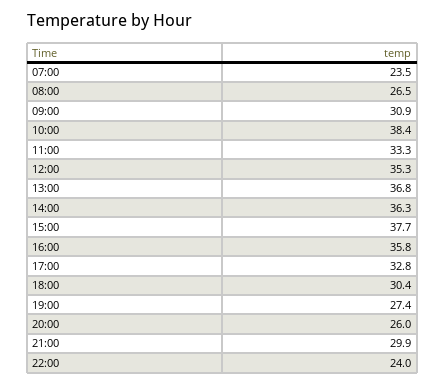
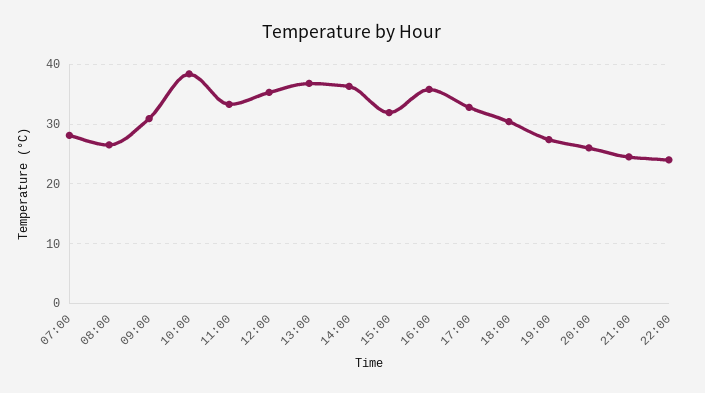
  {
-   "07:00": 23.5,
+   "07:00": 28,
    "08:00": 26.5,
    "09:00": 30.9,
    "10:00": 38.4,
    "11:00": 33.3,
    "12:00": 35.3,
    "13:00": 36.8,
    "14:00": 36.3,
-   "15:00": 37.7,
+   "15:00": 32,
    "16:00": 35.8,
    "17:00": 32.8,
    "18:00": 30.4,
    "19:00": 27.4,
    "20:00": 26,
-   "21:00": 29.9,
+   "21:00": 24,
    "22:00": 24
  }

